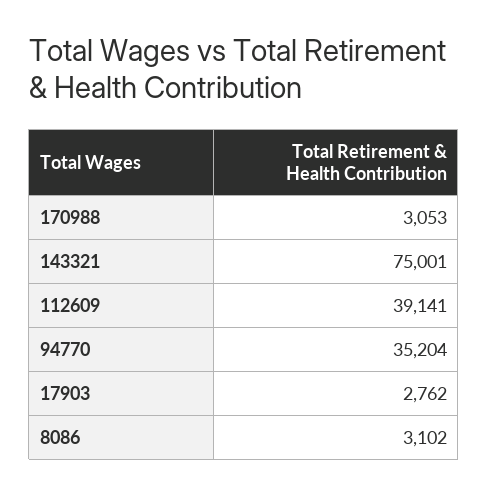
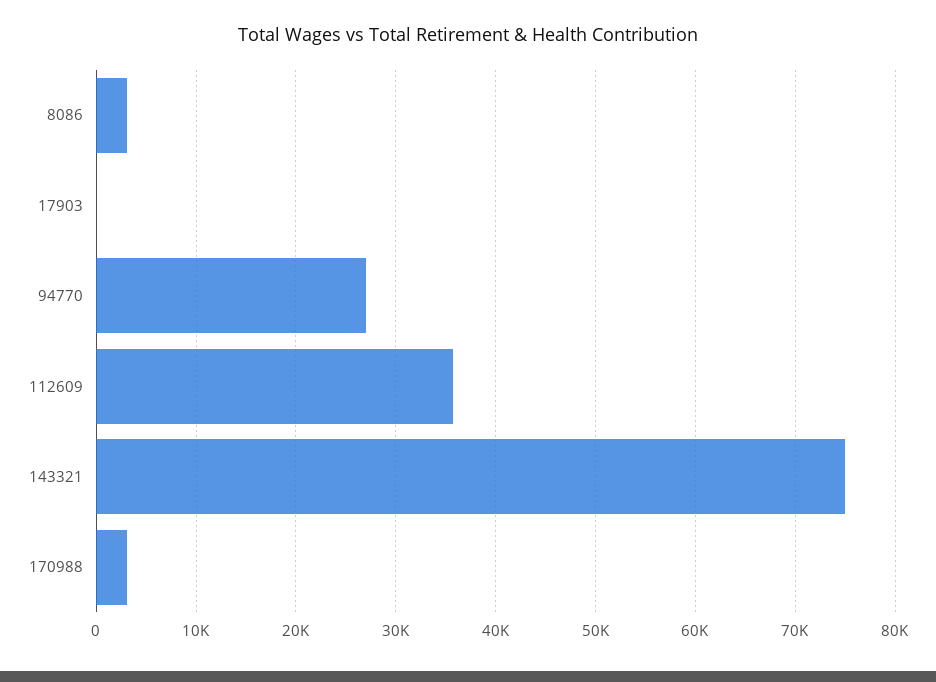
  {
    "170988": 3053,
    "143321": 75001,
-   "112609": 39141,
+   "112609": 36000,
-   "94770": 35204,
+   "94770": 27000,
-   "17903": 2762,
+   "17903": 0,
    "8086": 3102
  }

